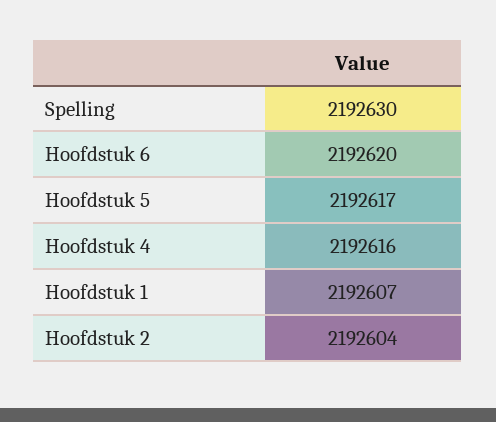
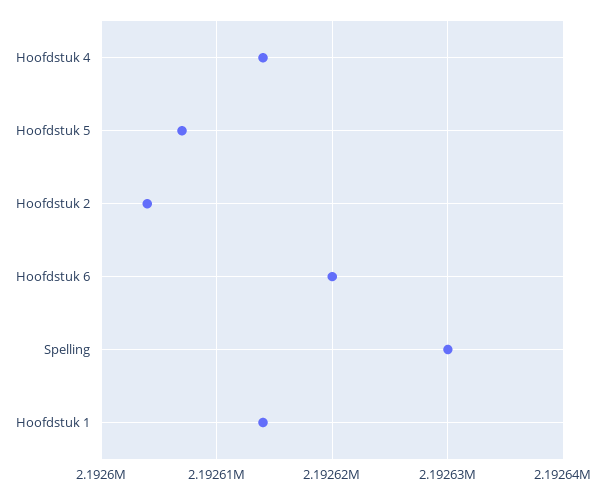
  {
    "Spelling": 2192630,
    "Hoofdstuk 6": 2192620,
-   "Hoofdstuk 5": 2192617,
+   "Hoofdstuk 5": 2192607,
-   "Hoofdstuk 4": 2192616,
+   "Hoofdstuk 4": 2192614,
-   "Hoofdstuk 1": 2192607,
+   "Hoofdstuk 1": 2192614,
    "Hoofdstuk 2": 2192604
  }

